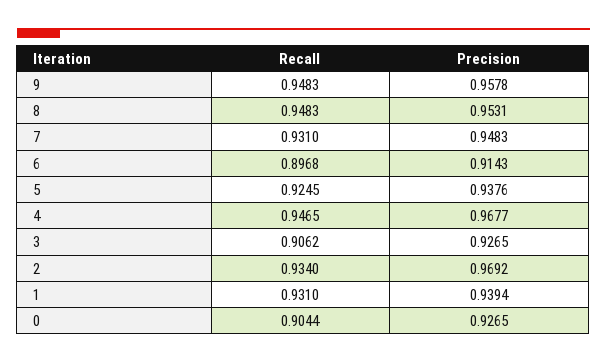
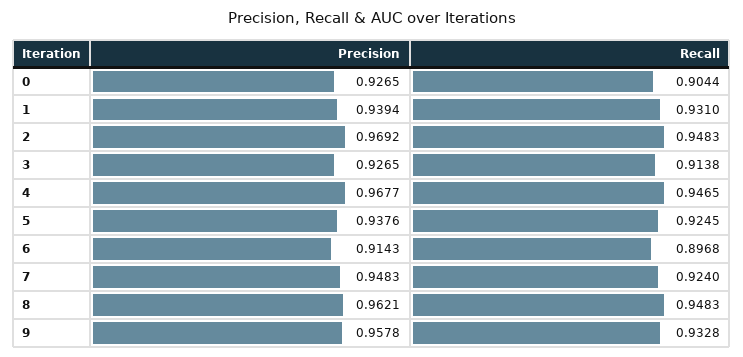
  {
    "Recall": {
-     "9": 0.9483,
+     "9": 0.9328,
      "8": 0.9483,
-     "7": 0.931,
+     "7": 0.924,
      "6": 0.8968,
      "5": 0.9245,
      "4": 0.9465,
-     "3": 0.9062,
+     "3": 0.9138,
-     "2": 0.934,
+     "2": 0.9483,
      "1": 0.931,
      "0": 0.9044
    },
    "Precision": {
      "9": 0.9578,
-     "8": 0.9531,
+     "8": 0.9621,
      "7": 0.9483,
      "6": 0.9143,
      "5": 0.9376,
      "4": 0.9677,
      "3": 0.9265,
      "2": 0.9692,
      "1": 0.9394,
      "0": 0.9265
    }
  }

